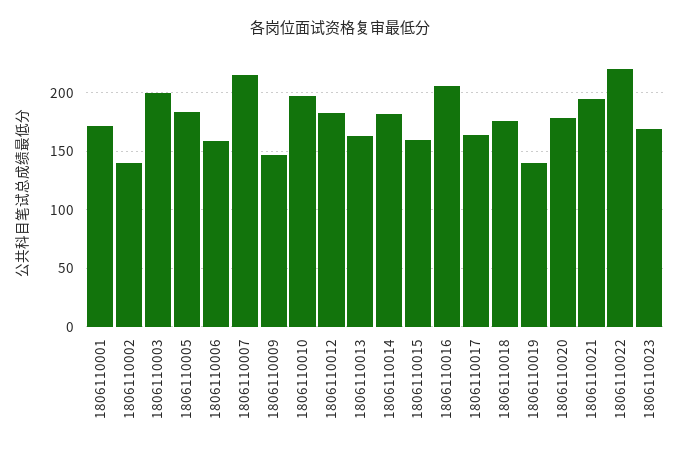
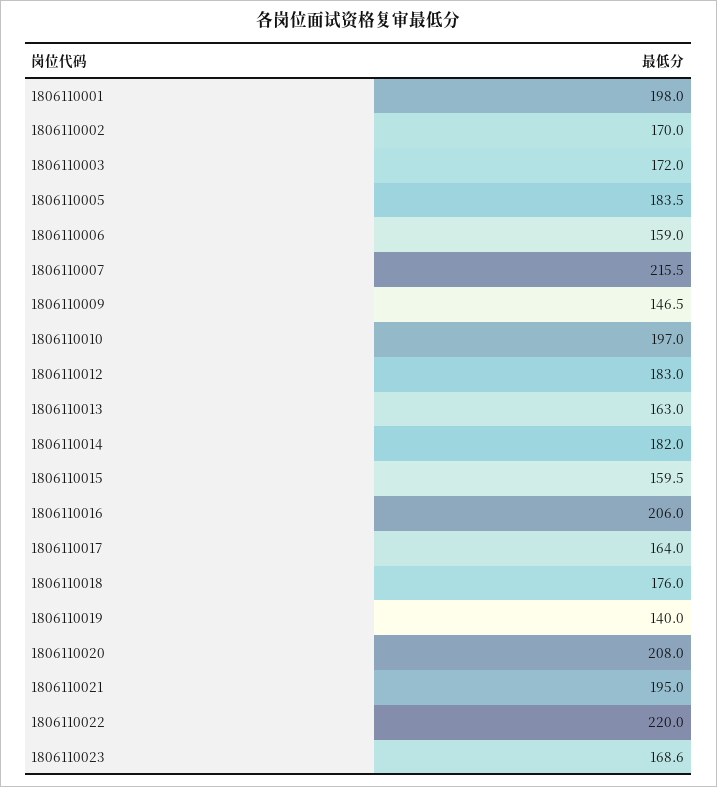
  {
-   "1806110001": 170,
+   "1806110001": 198,
-   "1806110002": 140,
+   "1806110002": 170,
-   "1806110003": 200,
+   "1806110003": 172,
    "1806110005": 183.5,
    "1806110006": 159,
    "1806110007": 215.5,
    "1806110009": 146.5,
    "1806110010": 197,
    "1806110012": 183,
    "1806110013": 163,
    "1806110014": 182,
    "1806110015": 159.5,
    "1806110016": 206,
    "1806110017": 164,
    "1806110018": 176,
    "1806110019": 140,
-   "1806110020": 180,
+   "1806110020": 208,
    "1806110021": 195,
    "1806110022": 220,
    "1806110023": 168.6
  }

